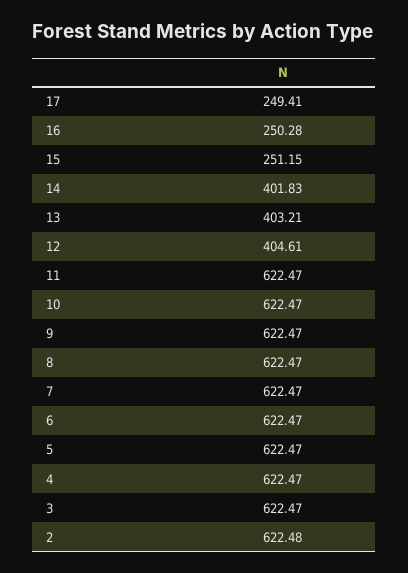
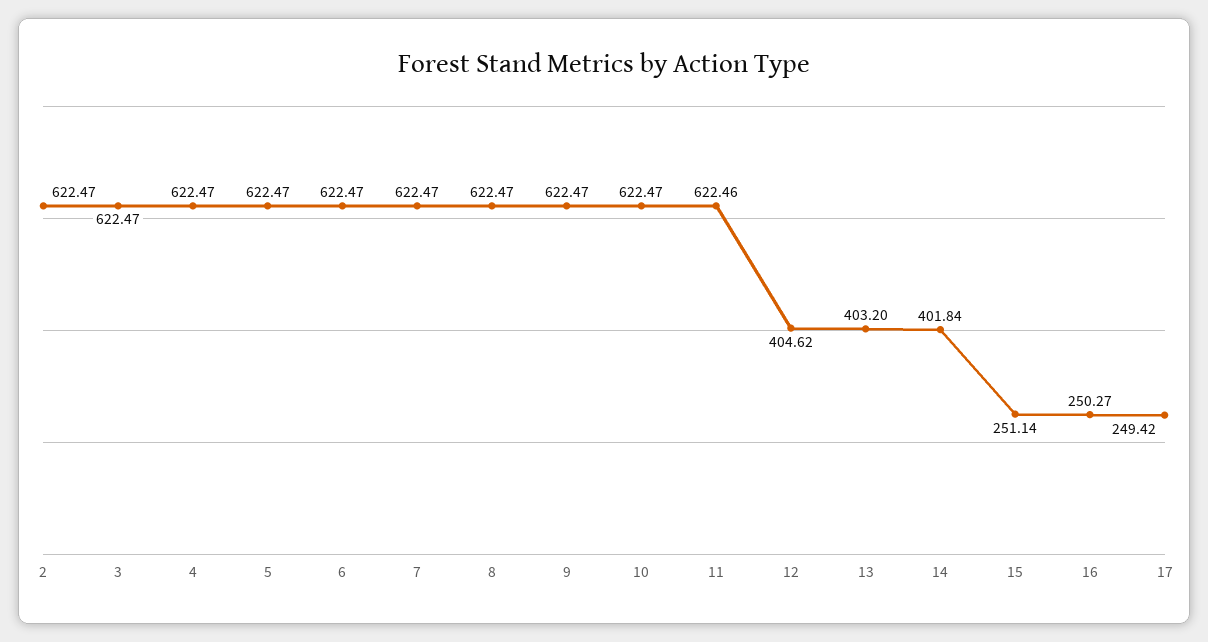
  {
-   "17": 249.41,
+   "17": 249.42,
-   "16": 250.28,
+   "16": 250.27,
-   "15": 251.15,
+   "15": 251.14,
-   "14": 401.83,
+   "14": 401.84,
-   "13": 403.21,
+   "13": 403.2,
-   "12": 404.61,
+   "12": 404.62,
-   "11": 622.47,
+   "11": 622.46,
    "10": 622.47,
    "9": 622.47,
    "8": 622.47,
    "7": 622.47,
    "6": 622.47,
    "5": 622.47,
    "4": 622.47,
    "3": 622.47,
-   "2": 622.48
+   "2": 622.47
  }

